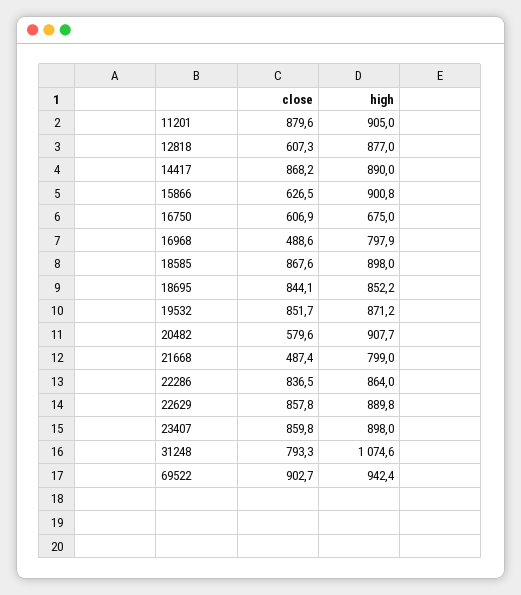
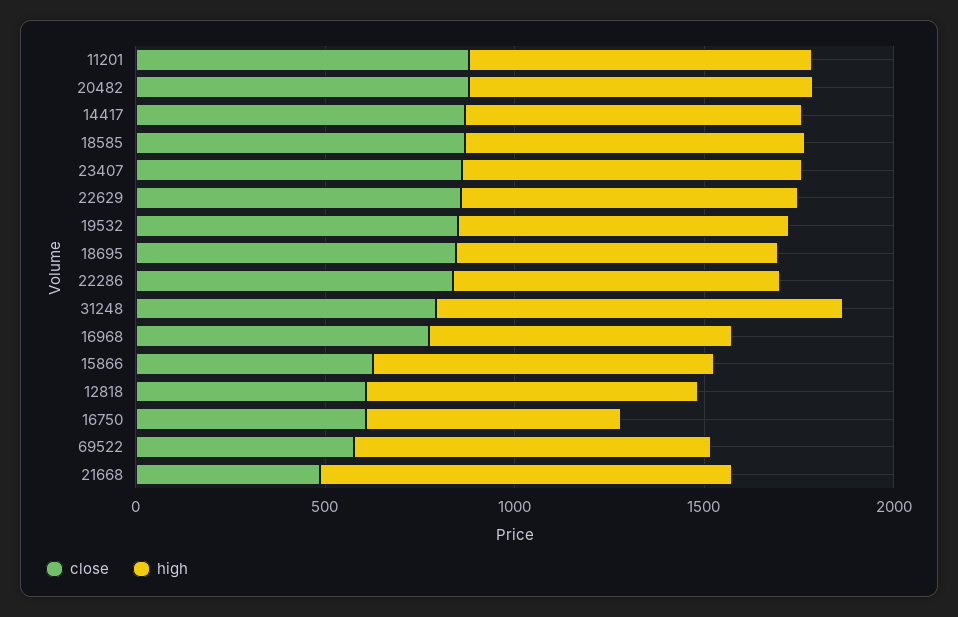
  {
    "close": {
      "11201": 879.6,
      "12818": 607.3,
      "14417": 868.2,
      "15866": 626.5,
      "16750": 606.9,
-     "16968": 488.6,
+     "16968": 800,
      "18585": 867.6,
      "18695": 844.1,
      "19532": 851.7,
-     "20482": 579.6,
+     "20482": 900,
      "21668": 487.4,
      "22286": 836.5,
      "22629": 857.8,
      "23407": 859.8,
      "31248": 793.3,
-     "69522": 902.7
+     "69522": 600
    },
    "high": {
      "11201": 905,
      "12818": 877,
      "14417": 890,
      "15866": 900.8,
      "16750": 675,
      "16968": 797.9,
      "18585": 898,
      "18695": 852.2,
      "19532": 871.2,
      "20482": 907.7,
-     "21668": 799,
+     "21668": 1100,
      "22286": 864,
      "22629": 889.8,
      "23407": 898,
      "31248": 1074.6,
      "69522": 942.4
    }
  }

